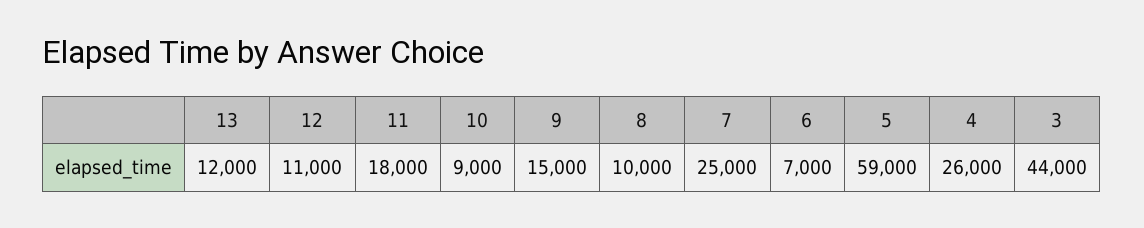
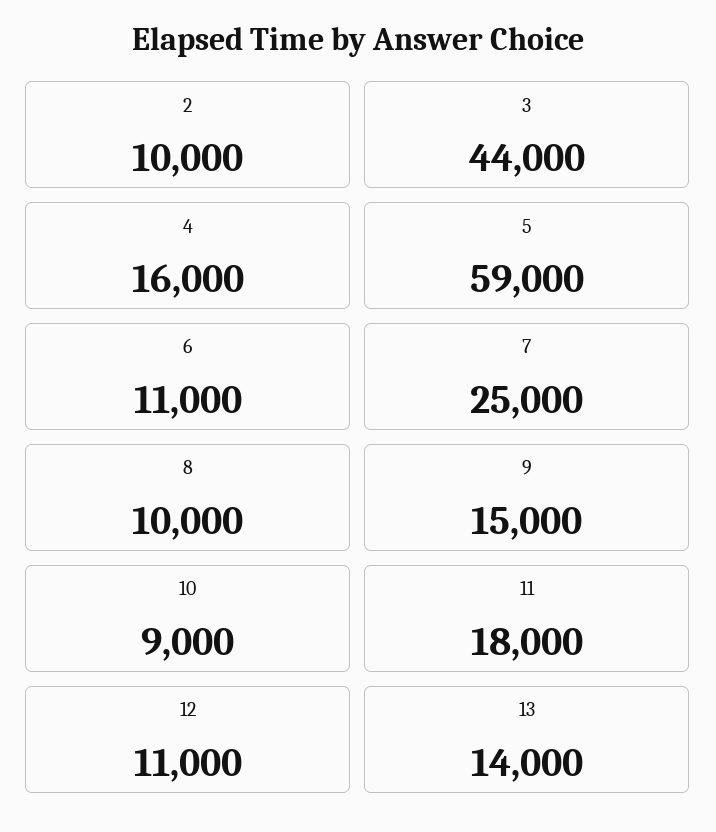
  {
-   "13": 12000,
+   "13": 14000,
    "12": 11000,
    "11": 18000,
    "10": 9000,
    "9": 15000,
    "8": 10000,
    "7": 25000,
-   "6": 7000,
+   "6": 11000,
    "5": 59000,
-   "4": 26000,
+   "4": 16000,
-   "3": 44000
+   "3": 44000,
+   "2": 10000
  }

